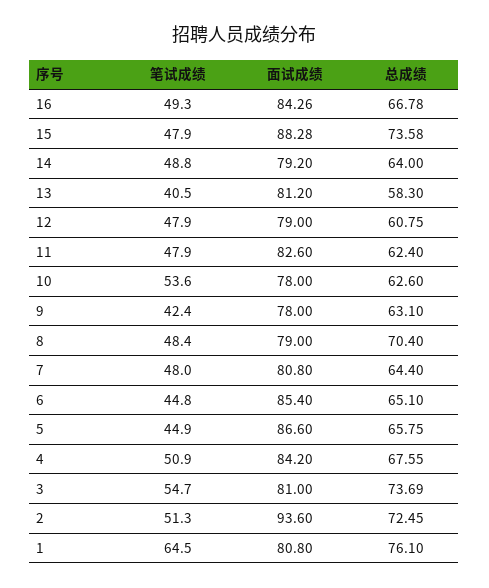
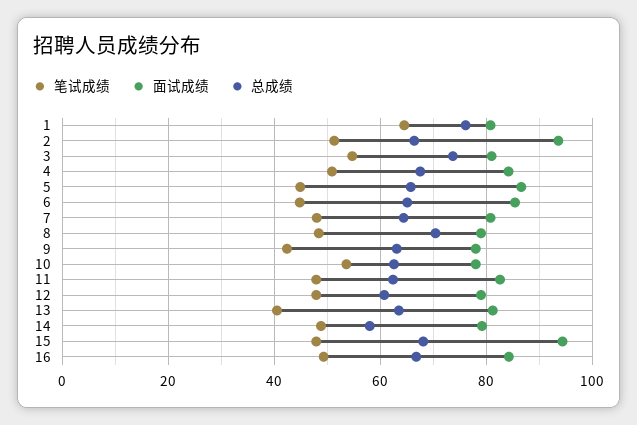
  {
    "笔试成绩": {
      "16": 49.3,
      "15": 47.9,
      "14": 48.8,
      "13": 40.5,
      "12": 47.9,
      "11": 47.9,
      "10": 53.6,
      "9": 42.4,
      "8": 48.4,
      "7": 48,
      "6": 44.8,
      "5": 44.9,
      "4": 50.9,
      "3": 54.7,
      "2": 51.3,
      "1": 64.5
    },
    "面试成绩": {
      "16": 84.26,
-     "15": 88.28,
+     "15": 94,
      "14": 79.2,
      "13": 81.2,
      "12": 79,
      "11": 82.6,
      "10": 78,
      "9": 78,
      "8": 79,
      "7": 80.8,
      "6": 85.4,
      "5": 86.6,
      "4": 84.2,
      "3": 81,
      "2": 93.6,
      "1": 80.8
    },
    "总成绩": {
      "16": 66.78,
-     "15": 73.58,
+     "15": 68,
-     "14": 64,
+     "14": 58,
-     "13": 58.3,
+     "13": 64,
      "12": 60.75,
      "11": 62.4,
      "10": 62.6,
      "9": 63.1,
      "8": 70.4,
      "7": 64.4,
      "6": 65.1,
      "5": 65.75,
      "4": 67.55,
      "3": 73.69,
-     "2": 72.45,
+     "2": 66,
      "1": 76.1
    }
  }

